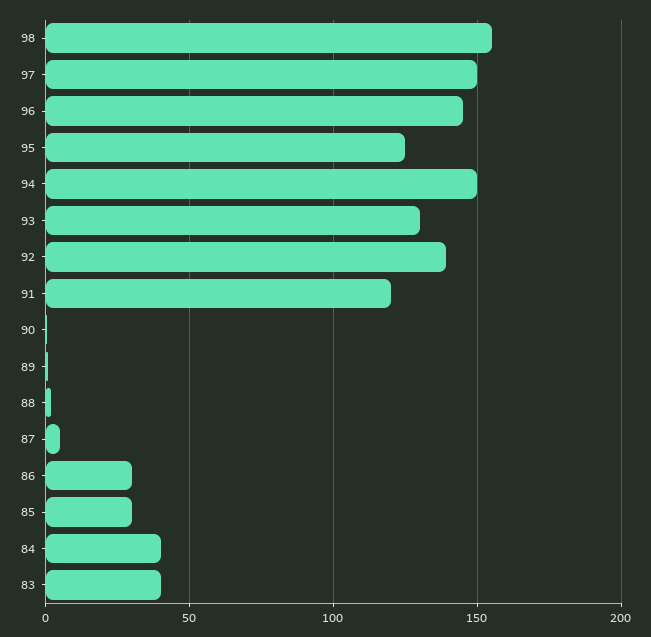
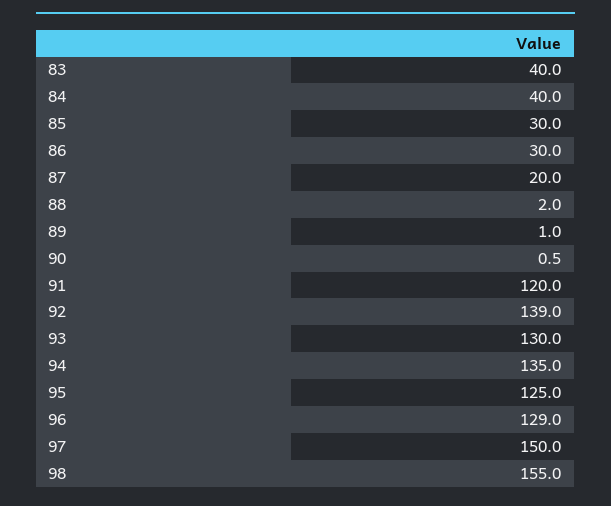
  {
    "98": 155,
    "97": 150,
-   "96": 145,
+   "96": 129,
    "95": 125,
-   "94": 150,
+   "94": 135,
    "93": 130,
    "92": 139,
    "91": 120,
    "90": 0.5,
    "89": 1,
    "88": 2,
-   "87": 5,
+   "87": 20,
    "86": 30,
    "85": 30,
    "84": 40,
    "83": 40
  }

